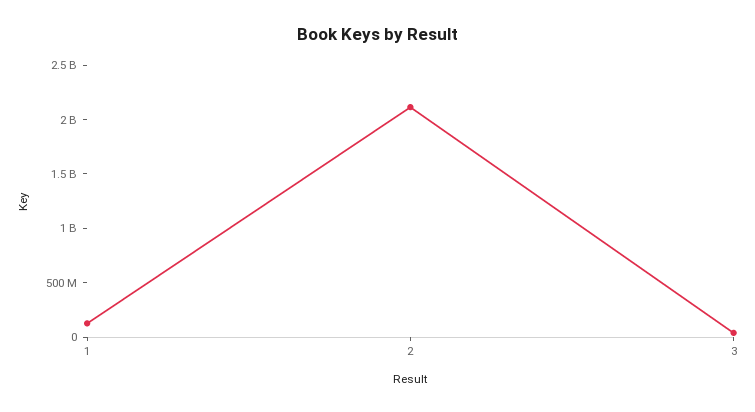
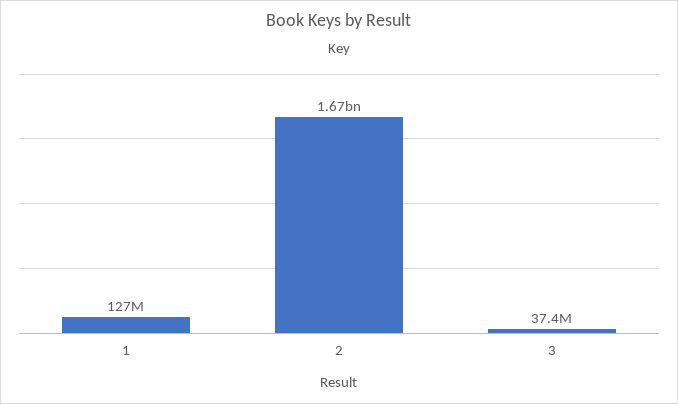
  {
    "1": 127000000,
-   "2": 2100000000,
+   "2": 1670000000,
    "3": 37400000
  }

